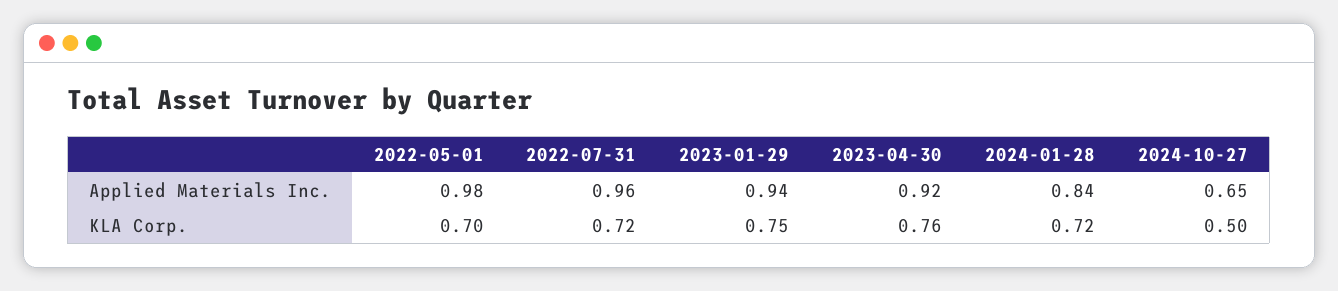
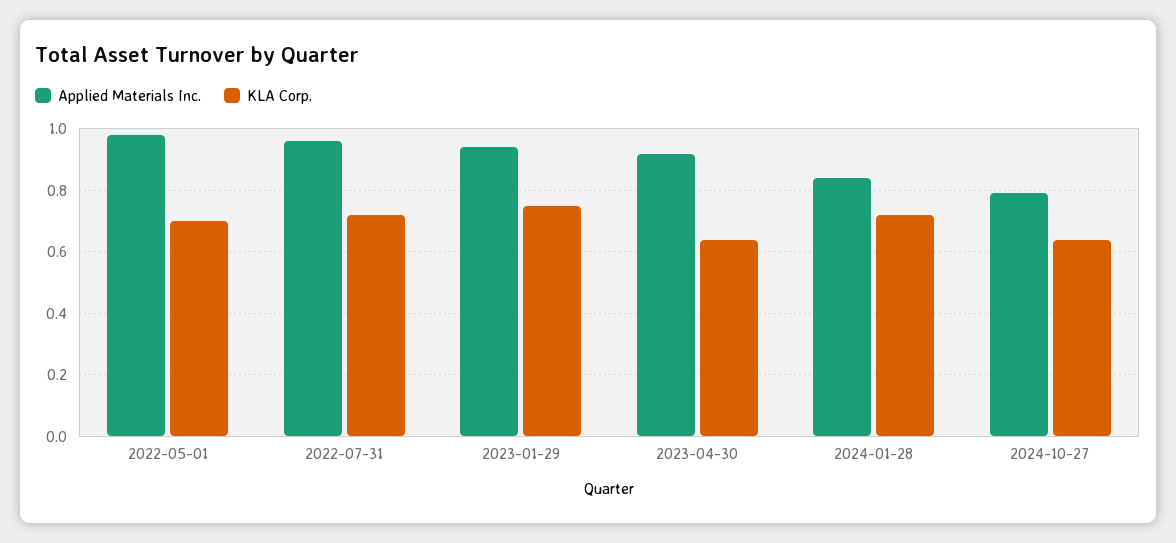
  {
    "Applied Materials Inc.": {
      "2022-05-01": 0.98,
      "2022-07-31": 0.96,
      "2023-01-29": 0.94,
      "2023-04-30": 0.92,
      "2024-01-28": 0.84,
-     "2024-10-27": 0.65
+     "2024-10-27": 0.8
    },
    "KLA Corp.": {
      "2022-05-01": 0.7,
      "2022-07-31": 0.72,
      "2023-01-29": 0.75,
-     "2023-04-30": 0.76,
+     "2023-04-30": 0.65,
      "2024-01-28": 0.72,
-     "2024-10-27": 0.5
+     "2024-10-27": 0.65
    }
  }

